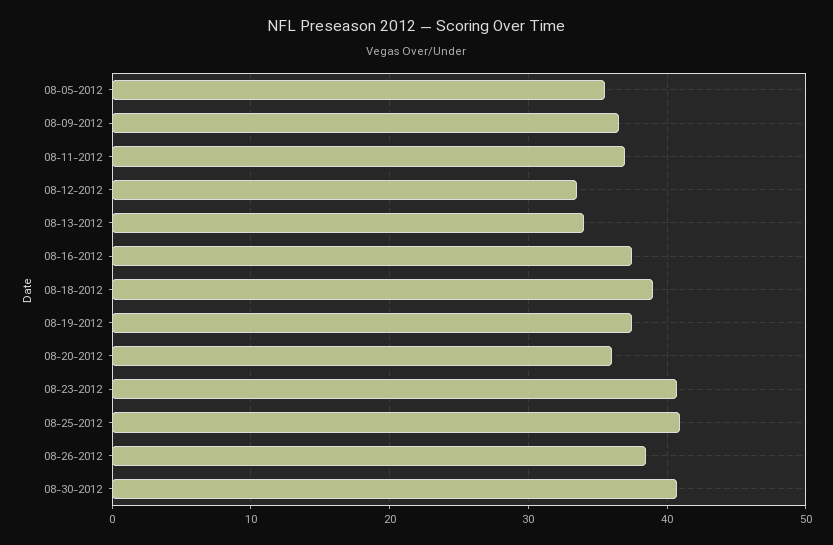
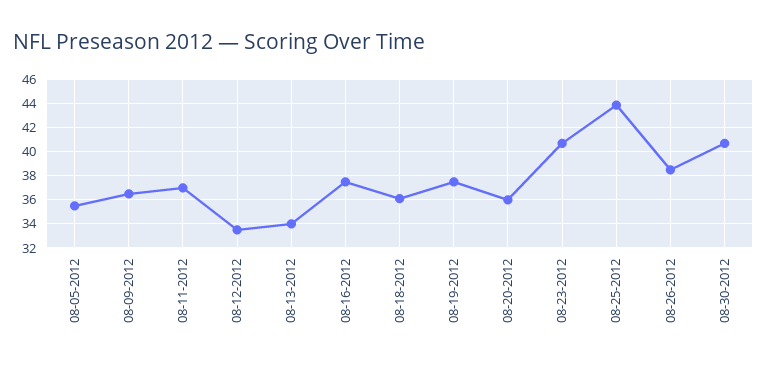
  {
    "08-05-2012": 35.5,
    "08-09-2012": 36.5,
    "08-11-2012": 37,
    "08-12-2012": 33.5,
    "08-13-2012": 34,
    "08-16-2012": 37.5,
-   "08-18-2012": 39,
+   "08-18-2012": 36,
    "08-19-2012": 37.5,
    "08-20-2012": 36,
    "08-23-2012": 40.5,
-   "08-25-2012": 41,
+   "08-25-2012": 44,
    "08-26-2012": 38.5,
    "08-30-2012": 40.5
  }

